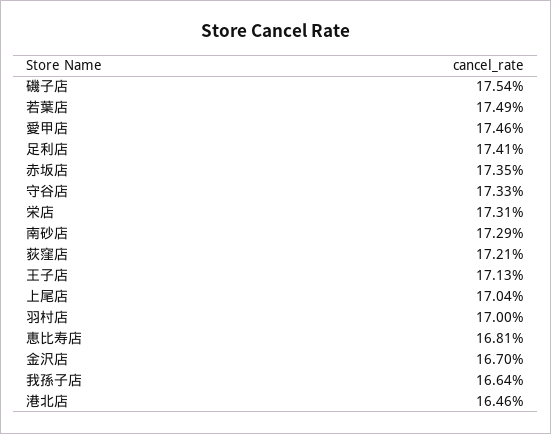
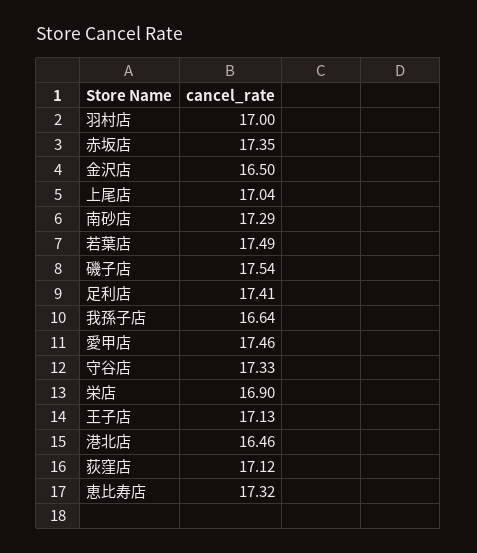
  {
    "磯子店": 17.54,
    "若葉店": 17.49,
    "愛甲店": 17.46,
    "足利店": 17.41,
    "赤坂店": 17.35,
    "守谷店": 17.33,
-   "栄店": 17.31,
+   "栄店": 16.9,
    "南砂店": 17.29,
-   "荻窪店": 17.21,
+   "荻窪店": 17.12,
    "王子店": 17.13,
    "上尾店": 17.04,
    "羽村店": 17,
-   "恵比寿店": 16.81,
+   "恵比寿店": 17.32,
-   "金沢店": 16.7,
+   "金沢店": 16.5,
    "我孫子店": 16.64,
    "港北店": 16.46
  }

